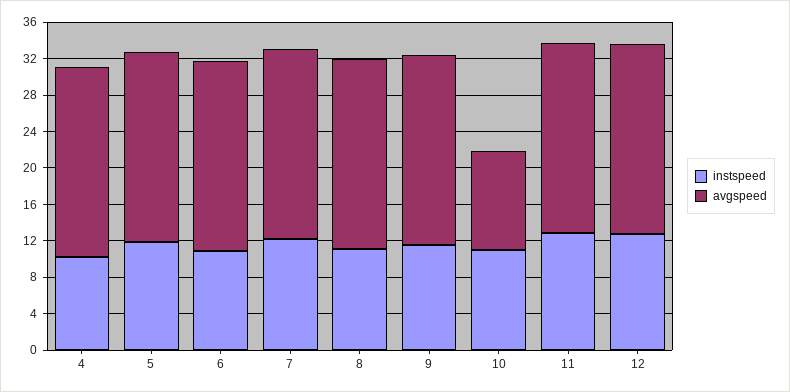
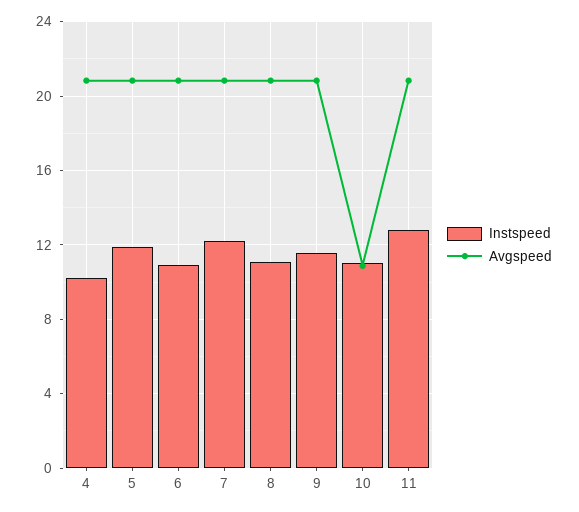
  {
    "instspeed": {
      "4": 10,
      "5": 12,
      "6": 11,
      "7": 12,
      "8": 11,
      "9": 11.5,
      "10": 11,
-     "11": 13,
+     "11": 13
-     "12": 13
    },
    "avgspeed": {
      "4": 21,
      "5": 21,
      "6": 21,
      "7": 21,
      "8": 21,
      "9": 21,
      "10": 11,
-     "11": 21,
+     "11": 21
-     "12": 21
    }
  }

